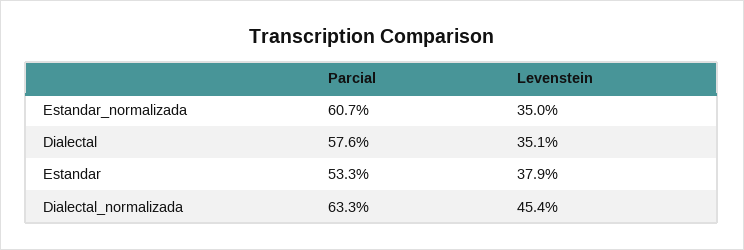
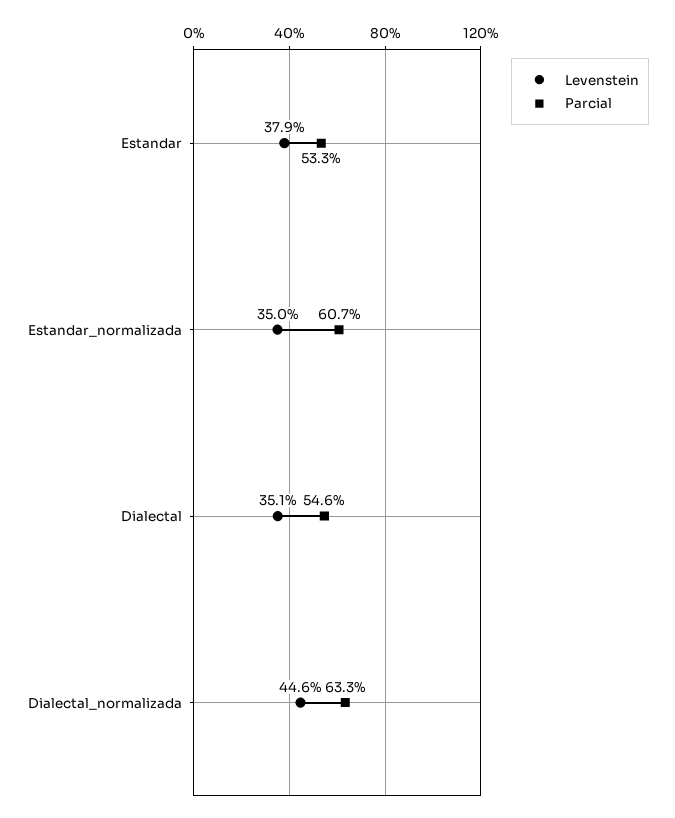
  {
    "Parcial": {
      "Estandar_normalizada": 60.7,
-     "Dialectal": 57.6,
+     "Dialectal": 54.6,
      "Estandar": 53.3,
      "Dialectal_normalizada": 63.3
    },
    "Levenstein": {
      "Estandar_normalizada": 35,
      "Dialectal": 35.1,
      "Estandar": 37.9,
-     "Dialectal_normalizada": 45.4
+     "Dialectal_normalizada": 44.6
    }
  }

